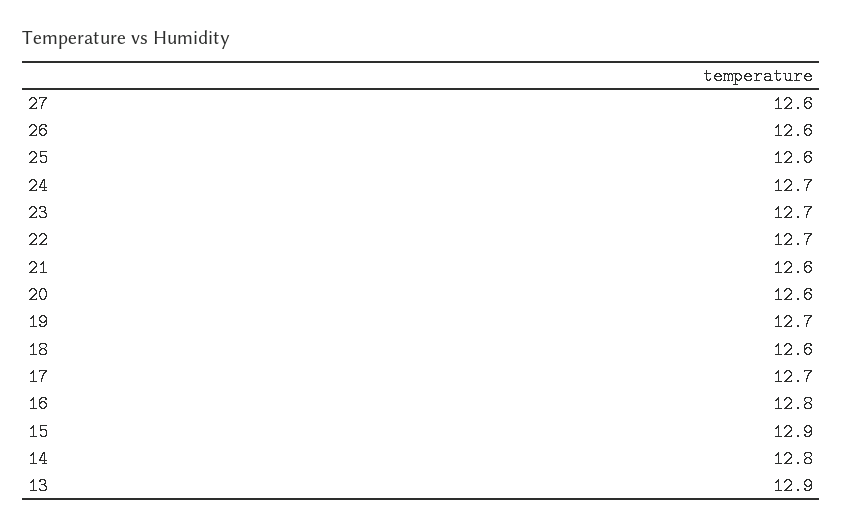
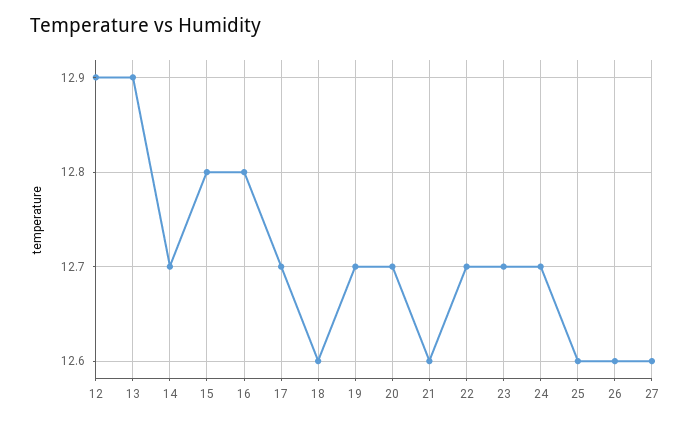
  {
    "27": 12.6,
    "26": 12.6,
    "25": 12.6,
    "24": 12.7,
    "23": 12.7,
    "22": 12.7,
    "21": 12.6,
-   "20": 12.6,
+   "20": 12.7,
    "19": 12.7,
    "18": 12.6,
    "17": 12.7,
    "16": 12.8,
-   "15": 12.9,
+   "15": 12.8,
-   "14": 12.8,
+   "14": 12.7,
-   "13": 12.9
+   "13": 12.9,
+   "12": 12.9
  }

